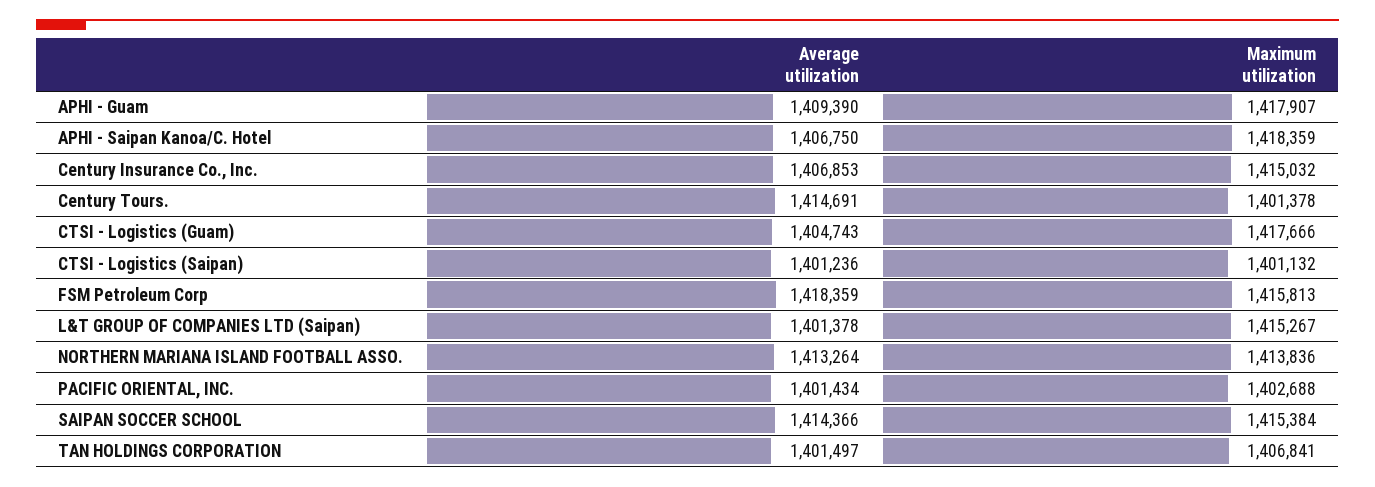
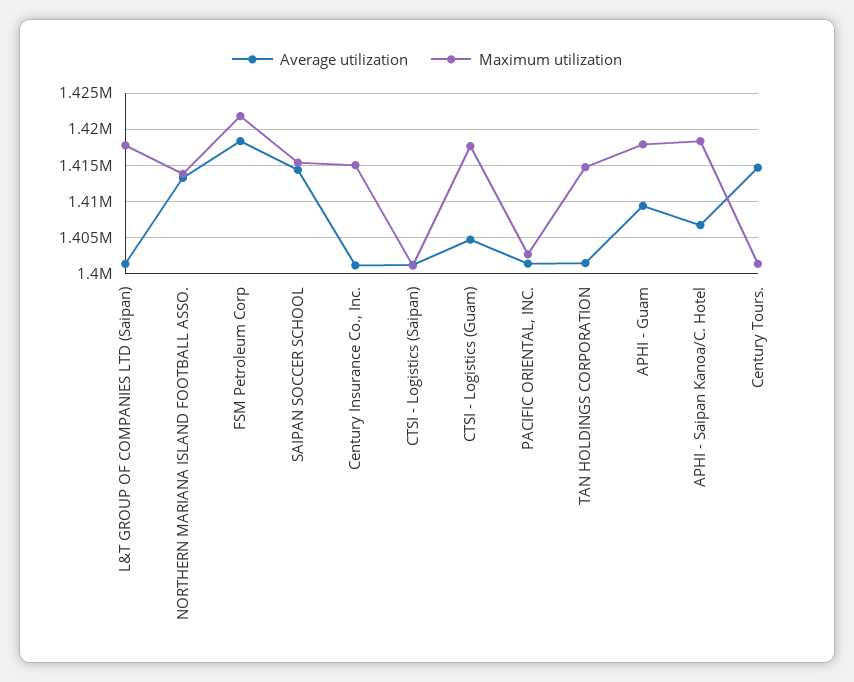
  {
    "Average utilization": {
      "APHI - Guam": 1409390,
      "APHI - Saipan Kanoa/C. Hotel": 1406750,
-     "Century Insurance Co., Inc.": 1406853,
+     "Century Insurance Co., Inc.": 1401000,
      "Century Tours.": 1414691,
      "CTSI - Logistics (Guam)": 1404743,
      "CTSI - Logistics (Saipan)": 1401236,
      "FSM Petroleum Corp": 1418359,
      "L&T GROUP OF COMPANIES LTD (Saipan)": 1401378,
      "NORTHERN MARIANA ISLAND FOOTBALL ASSO.": 1413264,
      "PACIFIC ORIENTAL, INC.": 1401434,
      "SAIPAN SOCCER SCHOOL": 1414366,
      "TAN HOLDINGS CORPORATION": 1401497
    },
    "Maximum utilization": {
      "APHI - Guam": 1417907,
      "APHI - Saipan Kanoa/C. Hotel": 1418359,
      "Century Insurance Co., Inc.": 1415032,
      "Century Tours.": 1401378,
      "CTSI - Logistics (Guam)": 1417666,
      "CTSI - Logistics (Saipan)": 1401132,
-     "FSM Petroleum Corp": 1415813,
+     "FSM Petroleum Corp": 1422000,
-     "L&T GROUP OF COMPANIES LTD (Saipan)": 1415267,
+     "L&T GROUP OF COMPANIES LTD (Saipan)": 1418000,
      "NORTHERN MARIANA ISLAND FOOTBALL ASSO.": 1413836,
      "PACIFIC ORIENTAL, INC.": 1402688,
      "SAIPAN SOCCER SCHOOL": 1415384,
-     "TAN HOLDINGS CORPORATION": 1406841
+     "TAN HOLDINGS CORPORATION": 1415000
    }
  }

